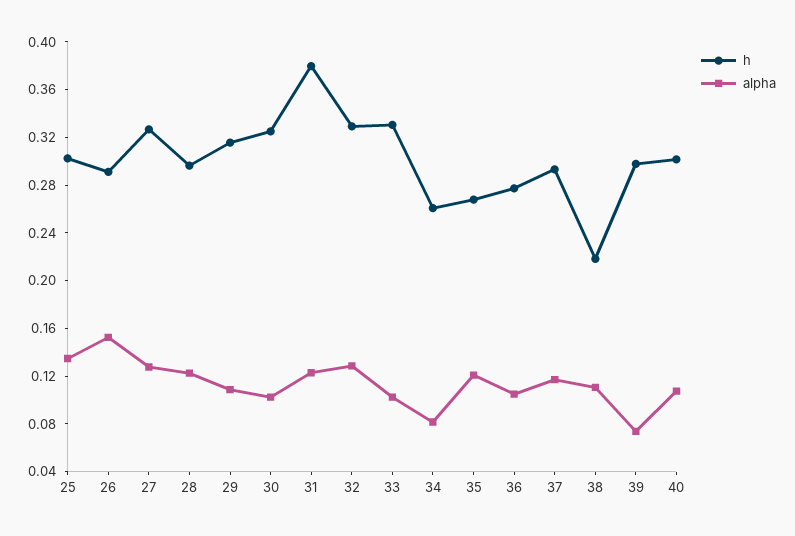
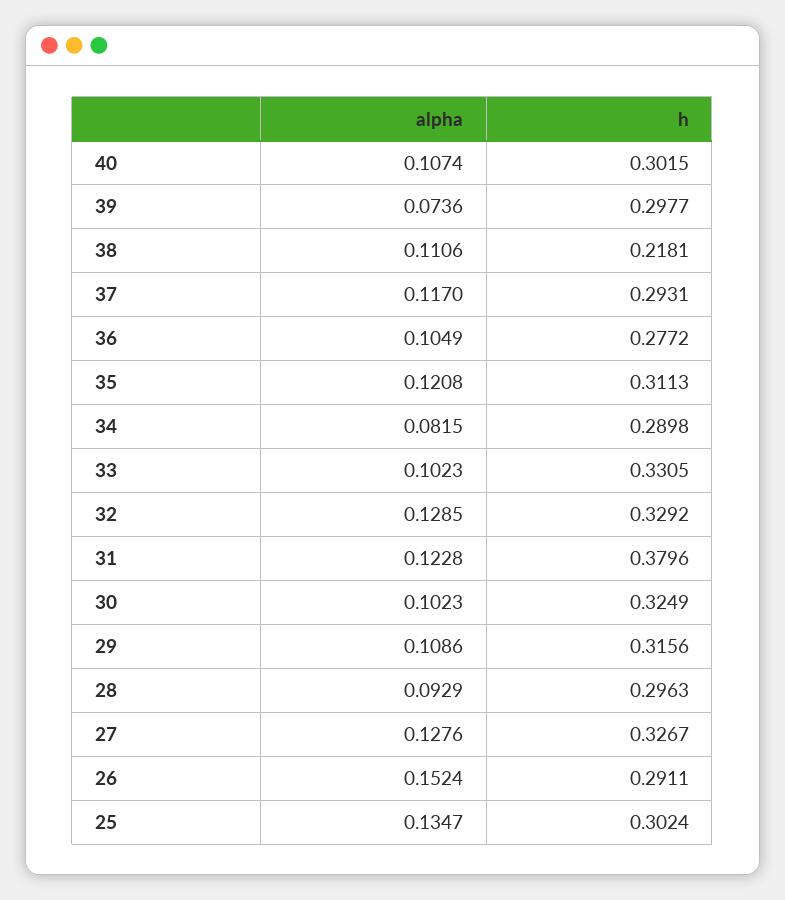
  {
    "h": {
      "25": 0.3024,
      "26": 0.2911,
      "27": 0.3267,
      "28": 0.2963,
      "29": 0.3156,
      "30": 0.3249,
      "31": 0.3796,
      "32": 0.3292,
      "33": 0.3305,
-     "34": 0.26,
+     "34": 0.2898,
-     "35": 0.27,
+     "35": 0.3113,
      "36": 0.2772,
      "37": 0.2931,
      "38": 0.2181,
      "39": 0.2977,
      "40": 0.3015
    },
    "alpha": {
      "25": 0.1347,
      "26": 0.1524,
      "27": 0.1276,
-     "28": 0.12,
+     "28": 0.0929,
      "29": 0.1086,
      "30": 0.1023,
      "31": 0.1228,
      "32": 0.1285,
      "33": 0.1023,
      "34": 0.0815,
      "35": 0.1208,
      "36": 0.1049,
      "37": 0.117,
      "38": 0.1106,
      "39": 0.0736,
      "40": 0.1074
    }
  }

